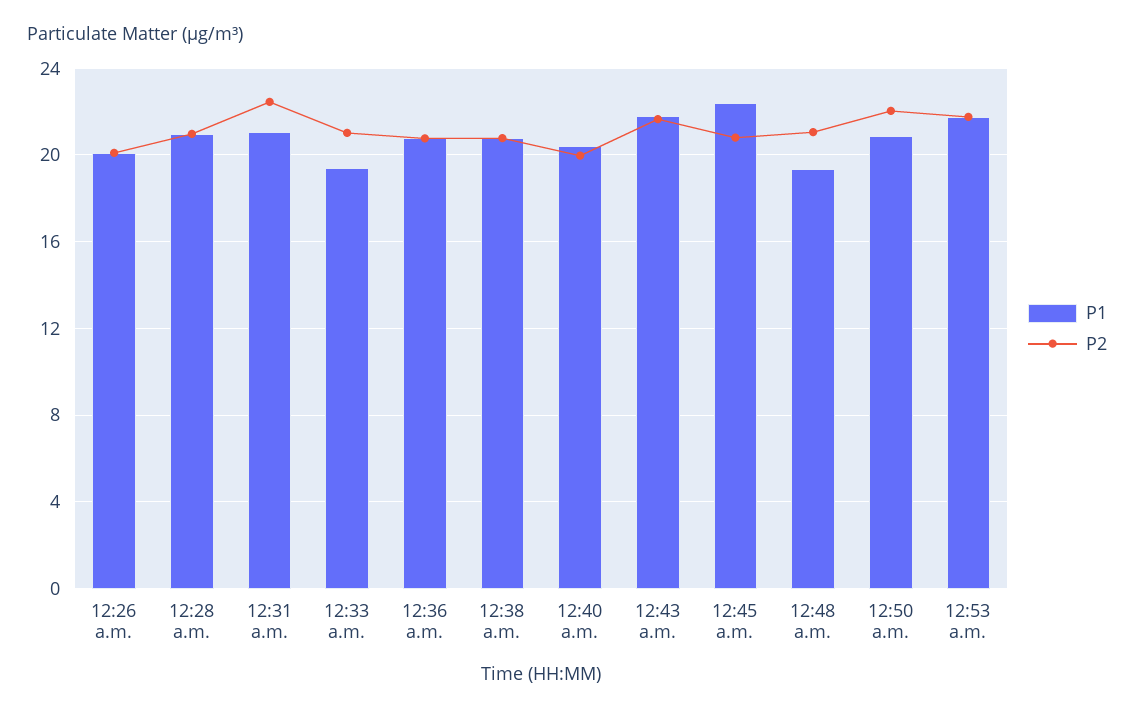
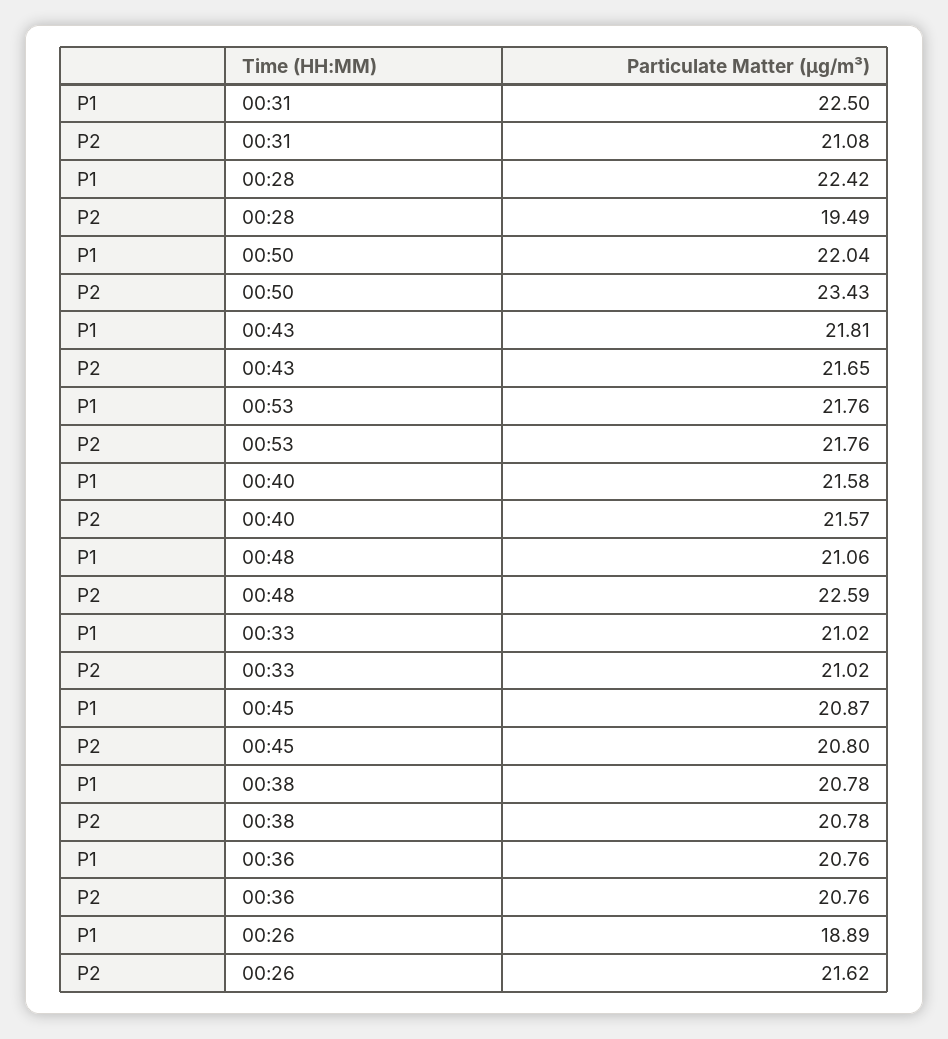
  {
    "P1": {
-     "12:26 a.m.": 20,
+     "12:26 a.m.": 18.89,
-     "12:28 a.m.": 21,
+     "12:28 a.m.": 22.42,
-     "12:31 a.m.": 21,
+     "12:31 a.m.": 22.5,
-     "12:33 a.m.": 19.5,
+     "12:33 a.m.": 21.02,
      "12:36 a.m.": 20.76,
      "12:38 a.m.": 20.78,
-     "12:40 a.m.": 20.5,
+     "12:40 a.m.": 21.58,
      "12:43 a.m.": 21.81,
-     "12:45 a.m.": 22.5,
+     "12:45 a.m.": 20.87,
-     "12:48 a.m.": 19.5,
+     "12:48 a.m.": 21.06,
-     "12:50 a.m.": 21,
+     "12:50 a.m.": 22.04,
      "12:53 a.m.": 21.76
    },
    "P2": {
-     "12:26 a.m.": 20,
+     "12:26 a.m.": 21.62,
-     "12:28 a.m.": 21,
+     "12:28 a.m.": 19.49,
-     "12:31 a.m.": 22.5,
+     "12:31 a.m.": 21.08,
      "12:33 a.m.": 21.02,
      "12:36 a.m.": 20.76,
      "12:38 a.m.": 20.78,
-     "12:40 a.m.": 20,
+     "12:40 a.m.": 21.57,
      "12:43 a.m.": 21.65,
      "12:45 a.m.": 20.8,
-     "12:48 a.m.": 21,
+     "12:48 a.m.": 22.59,
-     "12:50 a.m.": 22,
+     "12:50 a.m.": 23.43,
      "12:53 a.m.": 21.76
    }
  }

